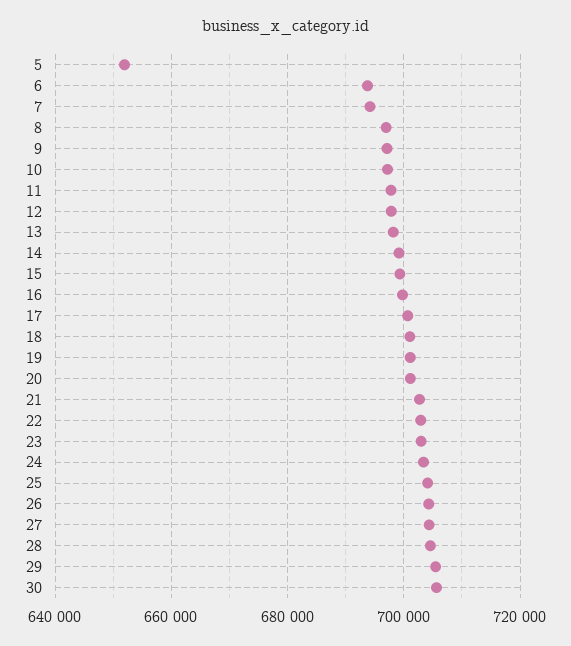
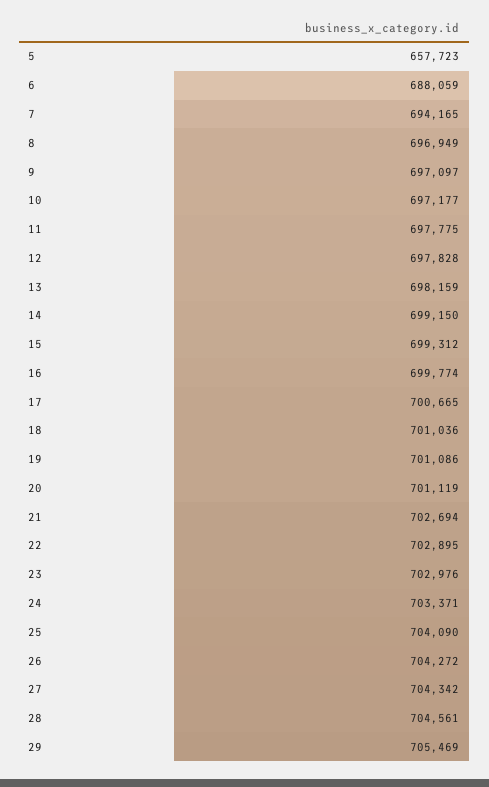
  {
-   "5": 652000,
+   "5": 657723,
-   "6": 694000,
+   "6": 688059,
    "7": 694165,
    "8": 696949,
    "9": 697097,
    "10": 697177,
    "11": 697775,
    "12": 697828,
    "13": 698159,
    "14": 699150,
    "15": 699312,
    "16": 699774,
    "17": 700665,
    "18": 701036,
    "19": 701086,
    "20": 701119,
    "21": 702694,
    "22": 702895,
    "23": 702976,
    "24": 703371,
    "25": 704090,
    "26": 704272,
    "27": 704342,
    "28": 704561,
-   "29": 705469,
+   "29": 705469
-   "30": 706000
  }

